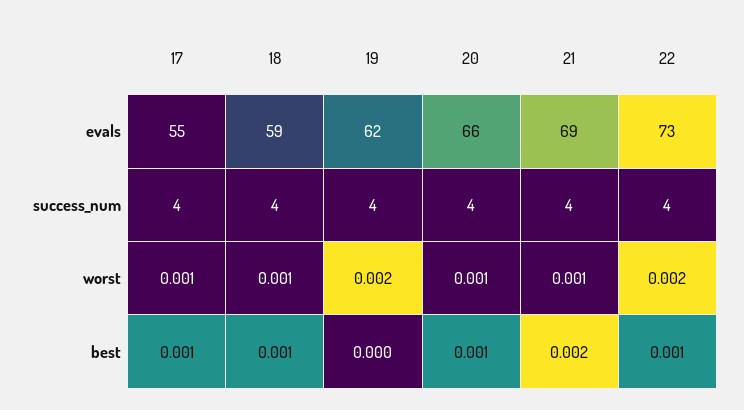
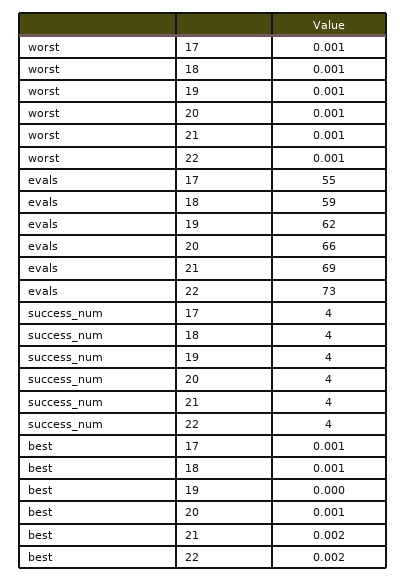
  {
    "17": {
      "evals": 55,
      "success_num": 4,
      "worst": 0.001,
      "best": 0.001
    },
    "18": {
      "evals": 59,
      "success_num": 4,
      "worst": 0.001,
      "best": 0.001
    },
    "19": {
      "evals": 62,
      "success_num": 4,
-     "worst": 0.002,
+     "worst": 0.001,
      "best": 0
    },
    "20": {
      "evals": 66,
      "success_num": 4,
      "worst": 0.001,
      "best": 0.001
    },
    "21": {
      "evals": 69,
      "success_num": 4,
      "worst": 0.001,
      "best": 0.002
    },
    "22": {
      "evals": 73,
      "success_num": 4,
-     "worst": 0.002,
+     "worst": 0.001,
-     "best": 0.001
+     "best": 0.002
    }
  }

